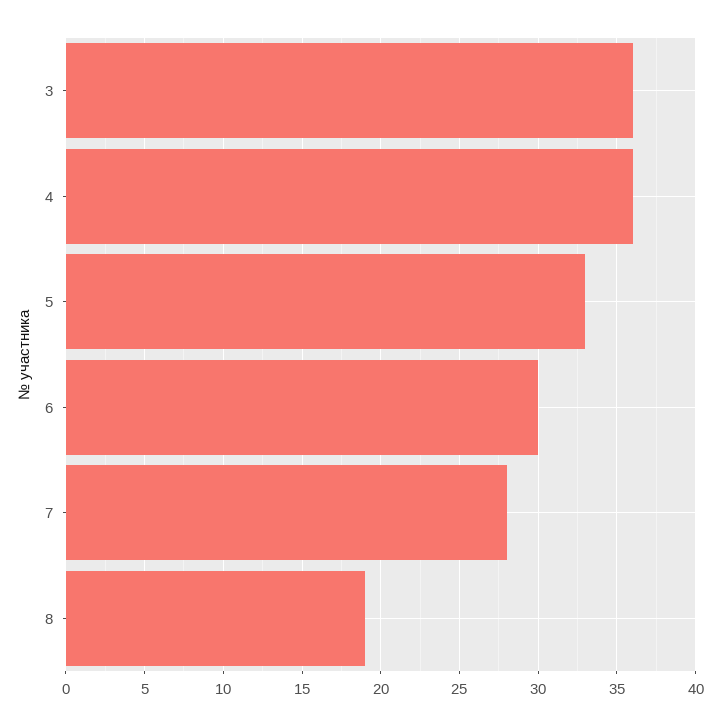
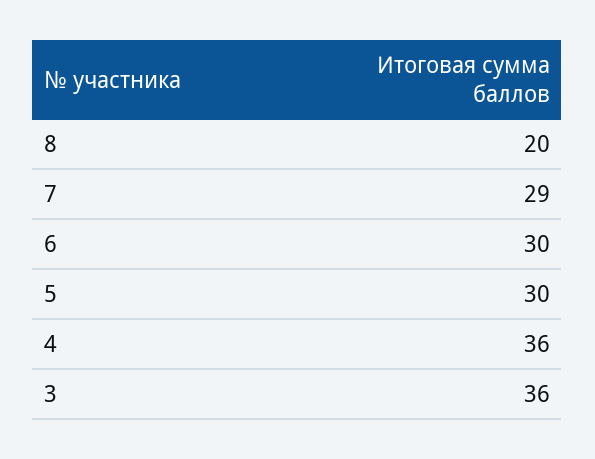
  {
    "3": 36,
    "4": 36,
-   "5": 33,
+   "5": 30,
    "6": 30,
-   "7": 28,
+   "7": 29,
-   "8": 19
+   "8": 20
  }

